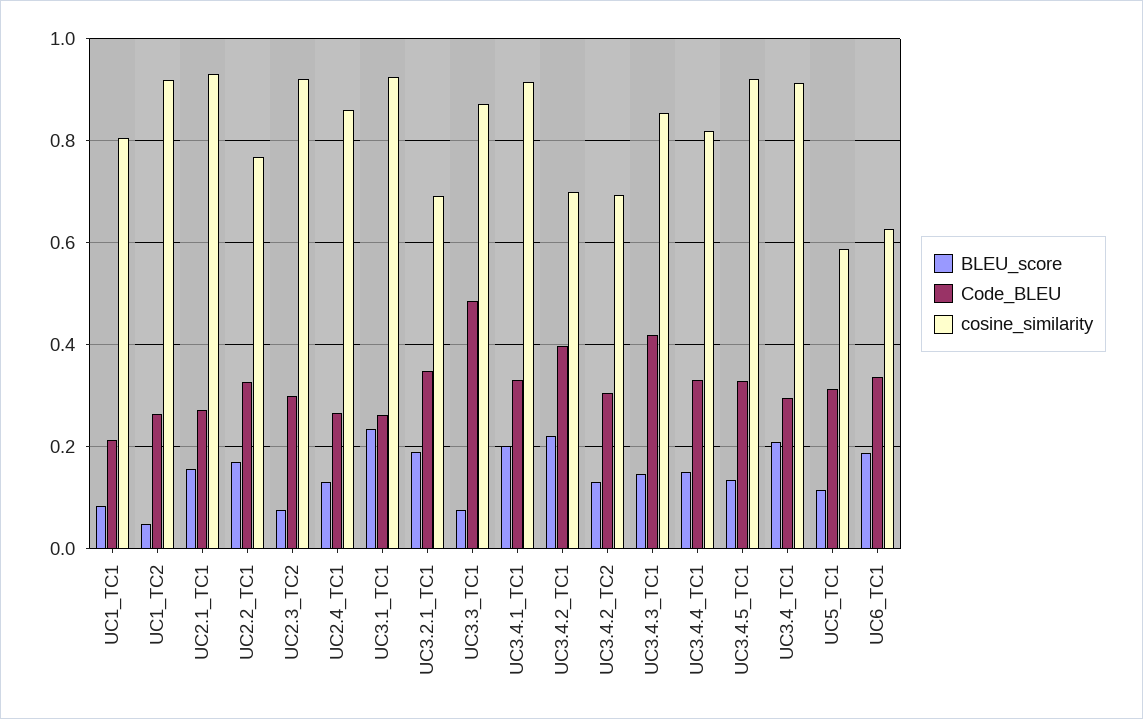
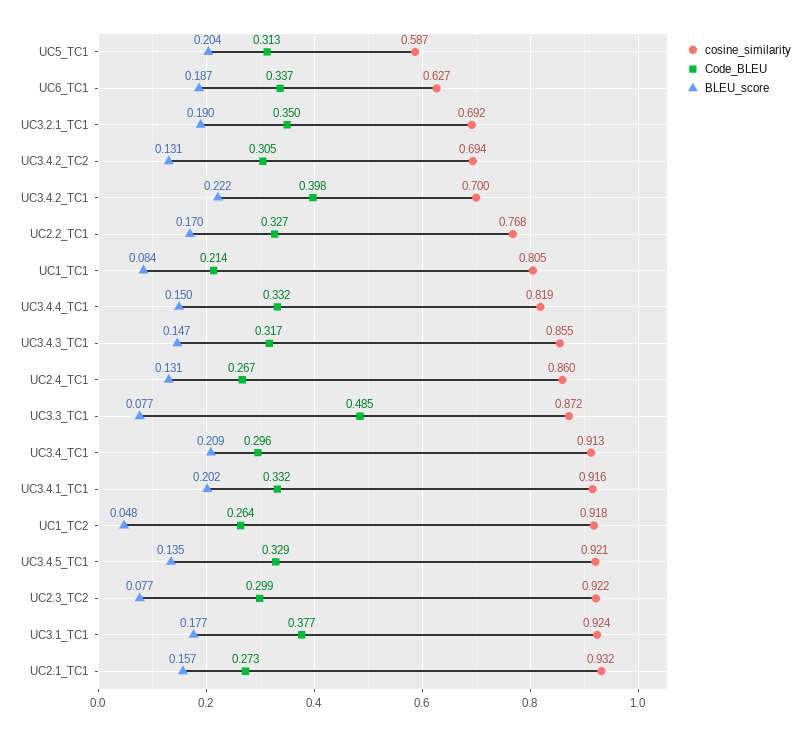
  {
    "BLEU_score": {
      "UC1_TC1": 0.084,
      "UC1_TC2": 0.048,
      "UC2.1_TC1": 0.157,
      "UC2.2_TC1": 0.17,
      "UC2.3_TC2": 0.077,
      "UC2.4_TC1": 0.131,
-     "UC3.1_TC1": 0.24,
+     "UC3.1_TC1": 0.177,
      "UC3.2.1_TC1": 0.19,
      "UC3.3_TC1": 0.077,
      "UC3.4.1_TC1": 0.202,
      "UC3.4.2_TC1": 0.222,
      "UC3.4.2_TC2": 0.131,
      "UC3.4.3_TC1": 0.147,
      "UC3.4.4_TC1": 0.15,
      "UC3.4.5_TC1": 0.135,
      "UC3.4_TC1": 0.209,
-     "UC5_TC1": 0.12,
+     "UC5_TC1": 0.204,
      "UC6_TC1": 0.187
    },
    "Code_BLEU": {
      "UC1_TC1": 0.214,
      "UC1_TC2": 0.264,
      "UC2.1_TC1": 0.273,
      "UC2.2_TC1": 0.327,
      "UC2.3_TC2": 0.299,
      "UC2.4_TC1": 0.267,
-     "UC3.1_TC1": 0.26,
+     "UC3.1_TC1": 0.377,
      "UC3.2.1_TC1": 0.35,
      "UC3.3_TC1": 0.485,
      "UC3.4.1_TC1": 0.332,
      "UC3.4.2_TC1": 0.398,
      "UC3.4.2_TC2": 0.305,
-     "UC3.4.3_TC1": 0.42,
+     "UC3.4.3_TC1": 0.317,
      "UC3.4.4_TC1": 0.332,
      "UC3.4.5_TC1": 0.329,
      "UC3.4_TC1": 0.296,
      "UC5_TC1": 0.313,
      "UC6_TC1": 0.337
    },
    "cosine_similarity": {
      "UC1_TC1": 0.805,
      "UC1_TC2": 0.918,
      "UC2.1_TC1": 0.932,
      "UC2.2_TC1": 0.768,
      "UC2.3_TC2": 0.922,
      "UC2.4_TC1": 0.86,
      "UC3.1_TC1": 0.924,
      "UC3.2.1_TC1": 0.692,
      "UC3.3_TC1": 0.872,
      "UC3.4.1_TC1": 0.916,
      "UC3.4.2_TC1": 0.7,
      "UC3.4.2_TC2": 0.694,
      "UC3.4.3_TC1": 0.855,
      "UC3.4.4_TC1": 0.819,
      "UC3.4.5_TC1": 0.921,
      "UC3.4_TC1": 0.913,
      "UC5_TC1": 0.587,
      "UC6_TC1": 0.627
    }
  }

